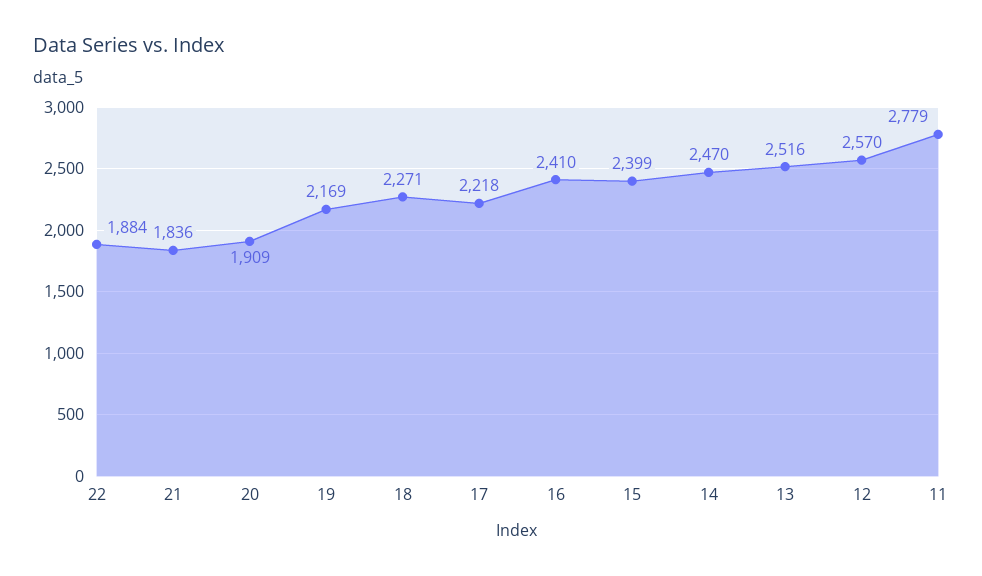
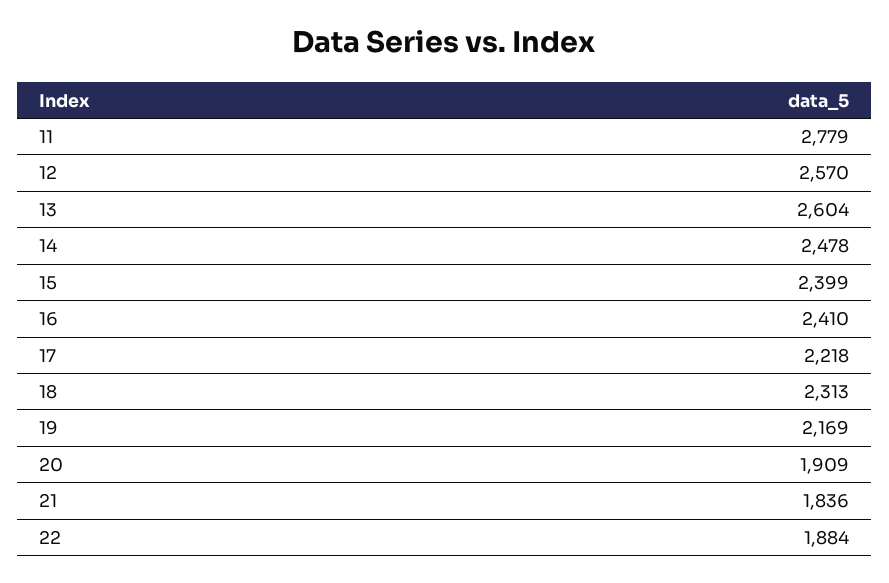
  {
    "22": 1884,
    "21": 1836,
    "20": 1909,
    "19": 2169,
-   "18": 2271,
+   "18": 2313,
    "17": 2218,
    "16": 2410,
    "15": 2399,
-   "14": 2470,
+   "14": 2478,
-   "13": 2516,
+   "13": 2604,
    "12": 2570,
    "11": 2779
  }

